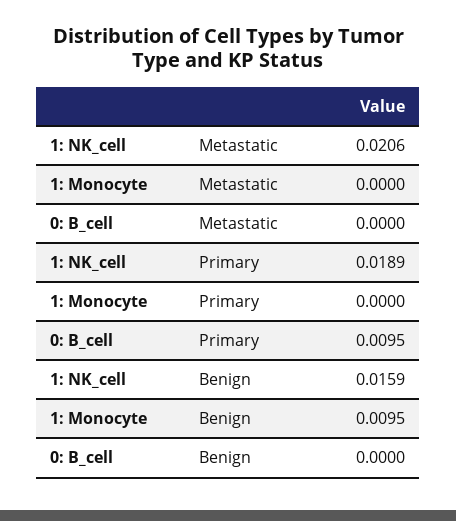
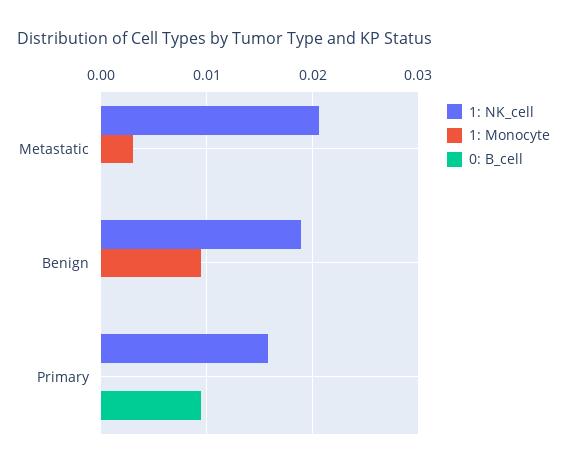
  {
    "1: NK_cell": {
      "Metastatic": 0.0206,
-     "Primary": 0.0189,
+     "Primary": 0.016,
-     "Benign": 0.0159
+     "Benign": 0.019
    },
    "1: Monocyte": {
-     "Metastatic": 0,
+     "Metastatic": 0.003,
      "Primary": 0,
      "Benign": 0.0095
    },
    "0: B_cell": {
      "Metastatic": 0,
      "Primary": 0.0095,
      "Benign": 0
    }
  }

